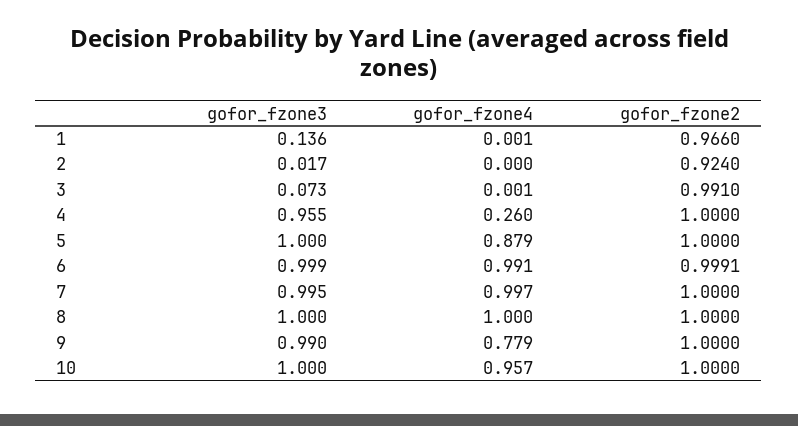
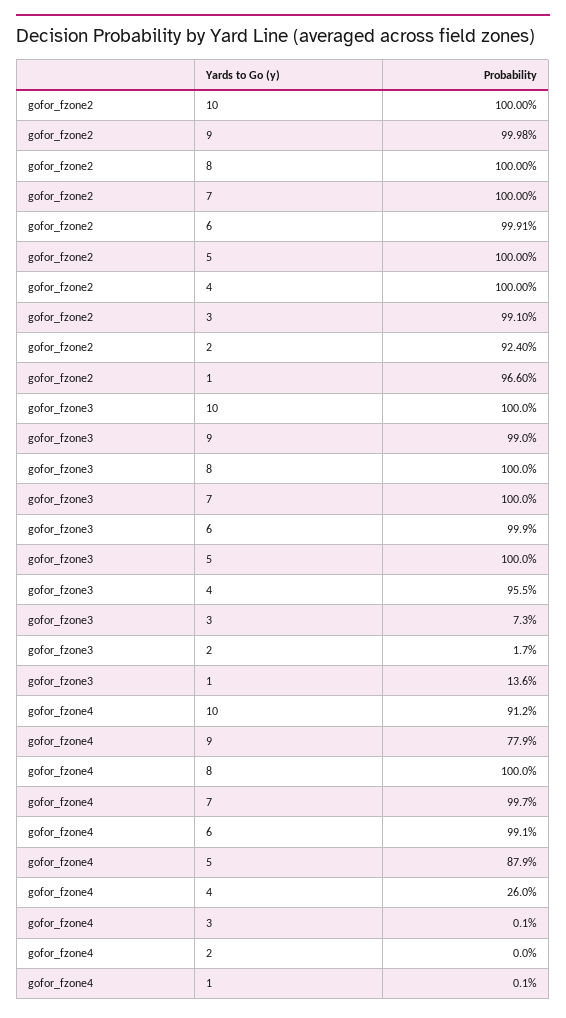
  {
    "gofor_fzone3": {
      "1": 0.136,
      "2": 0.017,
      "3": 0.073,
      "4": 0.955,
      "5": 1,
      "6": 0.999,
-     "7": 0.995,
+     "7": 1,
      "8": 1,
      "9": 0.99,
      "10": 1
    },
    "gofor_fzone4": {
      "1": 0.001,
      "2": 0,
      "3": 0.001,
      "4": 0.26,
      "5": 0.879,
      "6": 0.991,
      "7": 0.997,
      "8": 1,
      "9": 0.779,
-     "10": 0.957
+     "10": 0.912
    },
    "gofor_fzone2": {
      "1": 0.966,
      "2": 0.924,
      "3": 0.991,
      "4": 1,
      "5": 1,
      "6": 0.9991,
      "7": 1,
      "8": 1,
-     "9": 1,
+     "9": 0.9998,
      "10": 1
    }
  }

